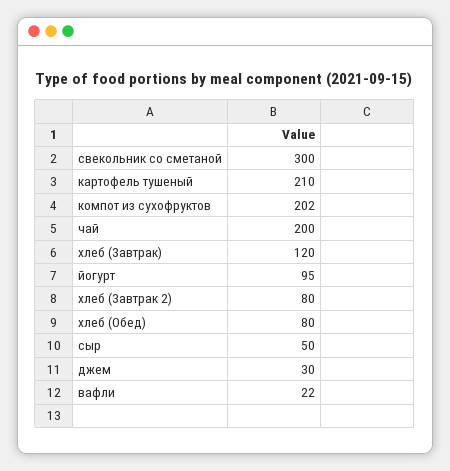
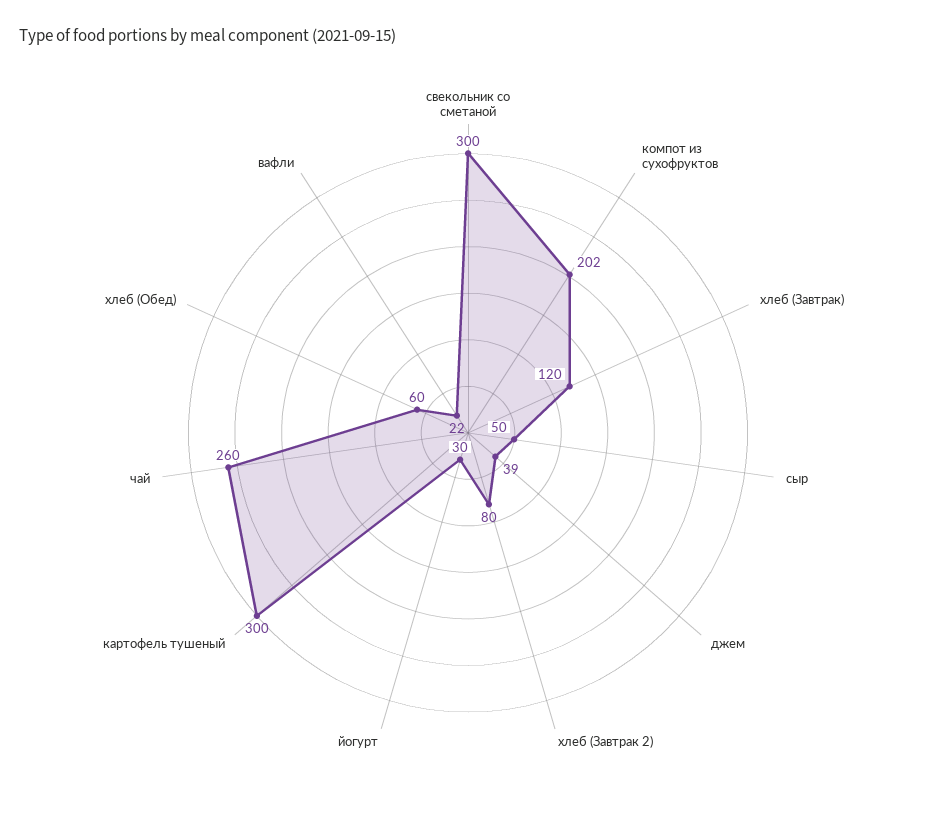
  {
    "свекольник со сметаной": 300,
-   "картофель тушеный": 210,
+   "картофель тушеный": 300,
    "компот из сухофруктов": 202,
-   "чай": 200,
+   "чай": 260,
    "хлеб (Завтрак)": 120,
-   "йогурт": 95,
+   "йогурт": 30,
    "хлеб (Завтрак 2)": 80,
-   "хлеб (Обед)": 80,
+   "хлеб (Обед)": 60,
    "сыр": 50,
-   "джем": 30,
+   "джем": 39,
    "вафли": 22
  }

